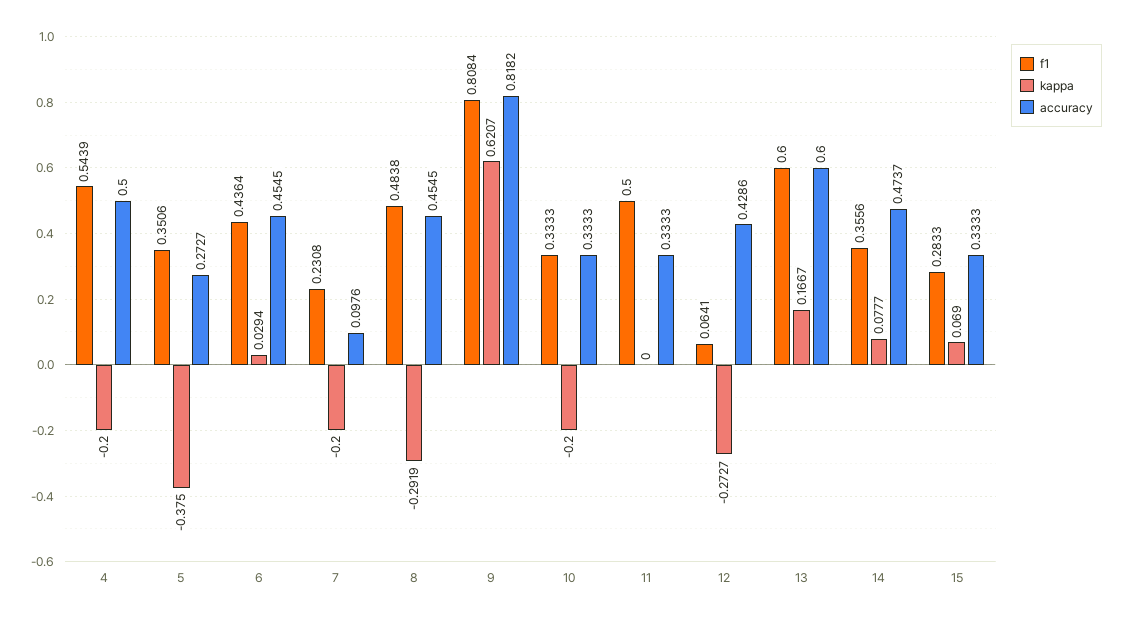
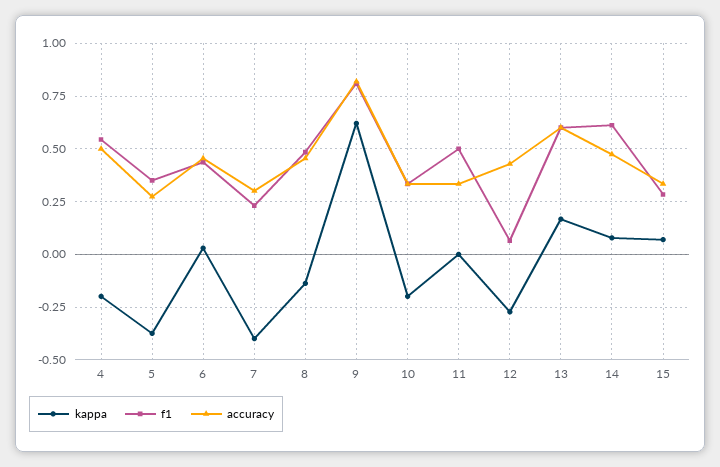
  {
    "f1": {
      "4": 0.5439,
      "5": 0.3506,
      "6": 0.4364,
      "7": 0.2308,
      "8": 0.4838,
      "9": 0.8084,
      "10": 0.3333,
      "11": 0.5,
      "12": 0.0641,
      "13": 0.6,
-     "14": 0.3556,
+     "14": 0.6,
      "15": 0.2833
    },
    "kappa": {
      "4": -0.2,
      "5": -0.375,
      "6": 0.0294,
-     "7": -0.2,
+     "7": -0.4,
-     "8": -0.2919,
+     "8": -0.15,
      "9": 0.6207,
      "10": -0.2,
      "11": 0,
      "12": -0.2727,
      "13": 0.1667,
      "14": 0.0777,
      "15": 0.069
    },
    "accuracy": {
      "4": 0.5,
      "5": 0.2727,
      "6": 0.4545,
-     "7": 0.0976,
+     "7": 0.3,
      "8": 0.4545,
      "9": 0.8182,
      "10": 0.3333,
      "11": 0.3333,
      "12": 0.4286,
      "13": 0.6,
      "14": 0.4737,
      "15": 0.3333
    }
  }

